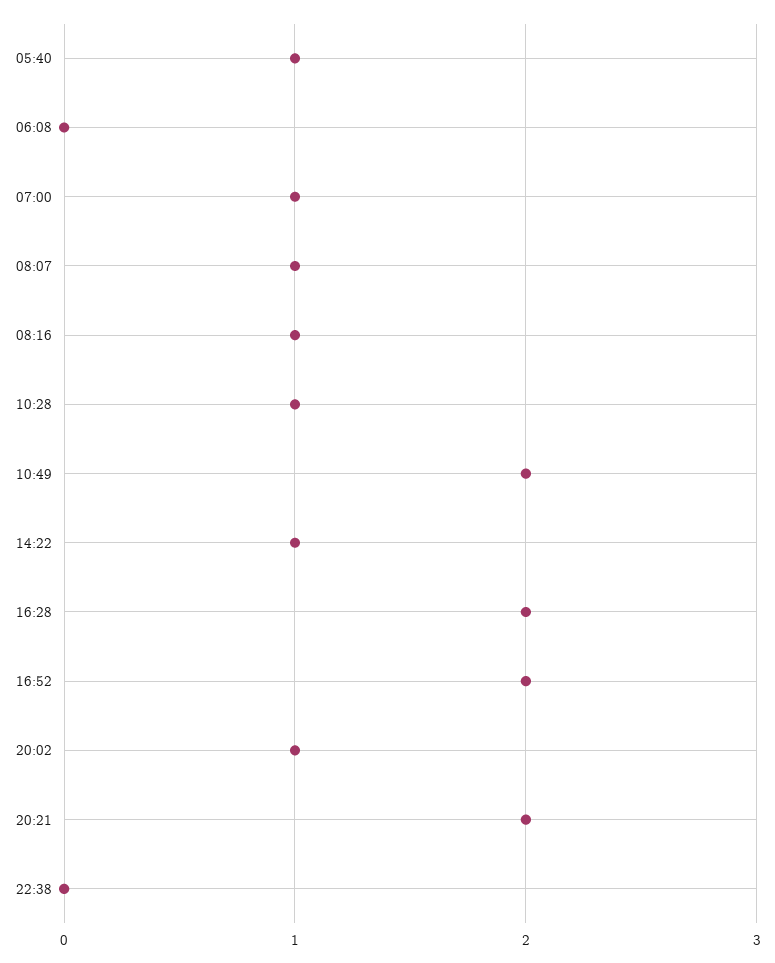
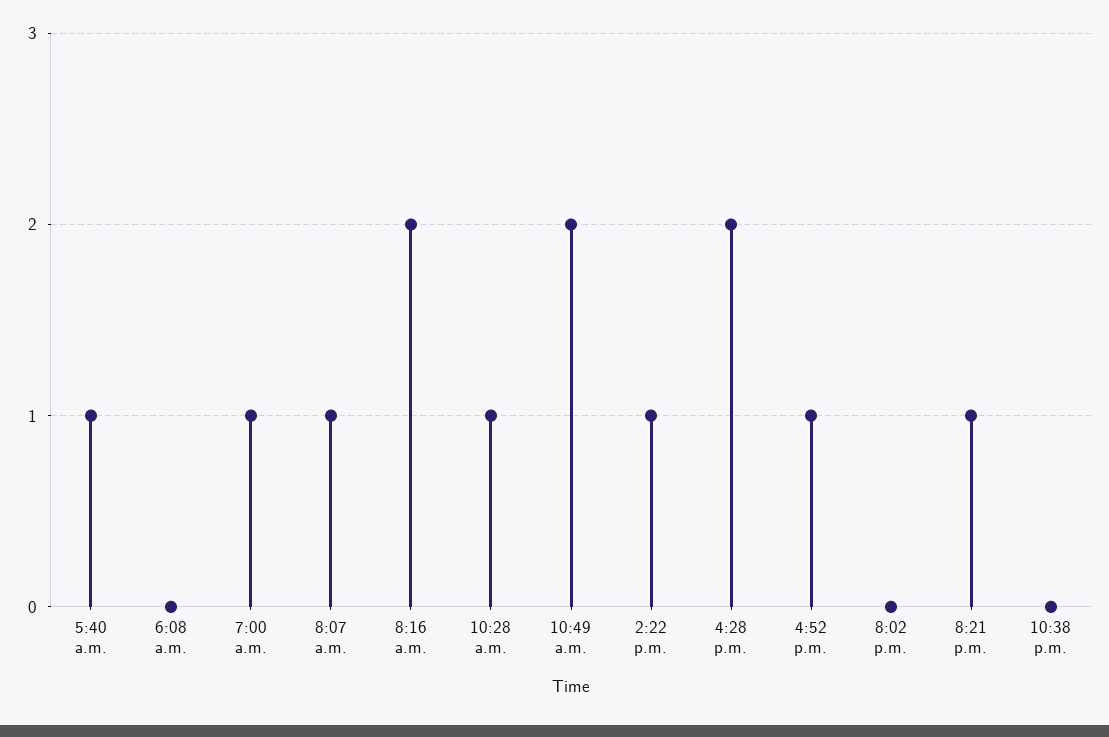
  {
    "05:40": 1,
    "06:08": 0,
    "07:00": 1,
    "08:07": 1,
-   "08:16": 1,
+   "08:16": 2,
    "10:28": 1,
    "10:49": 2,
    "14:22": 1,
    "16:28": 2,
-   "16:52": 2,
+   "16:52": 1,
-   "20:02": 1,
+   "20:02": 0,
-   "20:21": 2,
+   "20:21": 1,
    "22:38": 0
  }

